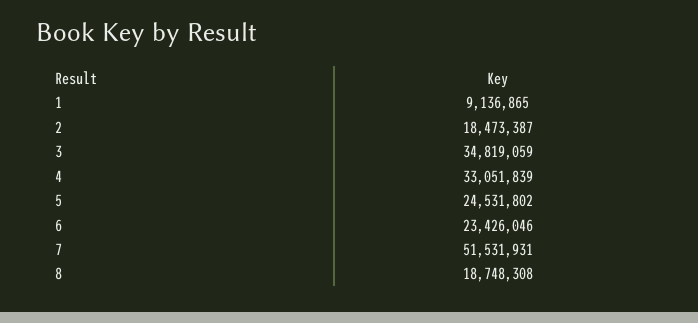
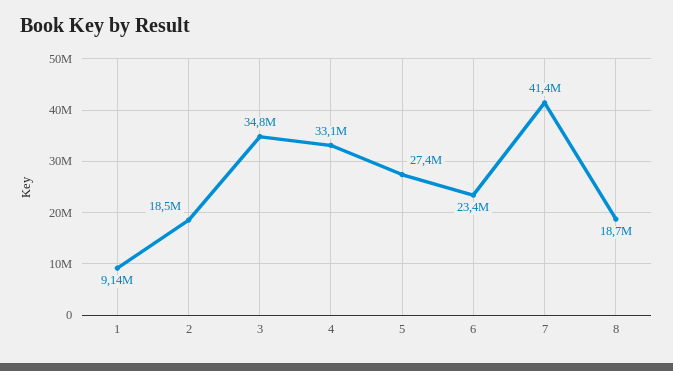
  {
    "1": 9136865,
    "2": 18473387,
    "3": 34819059,
    "4": 33051839,
-   "5": 24531802,
+   "5": 27400000,
    "6": 23426046,
-   "7": 51531931,
+   "7": 41400000,
    "8": 18748308
  }

